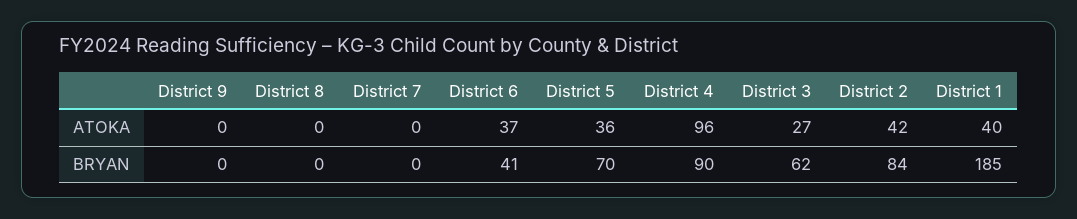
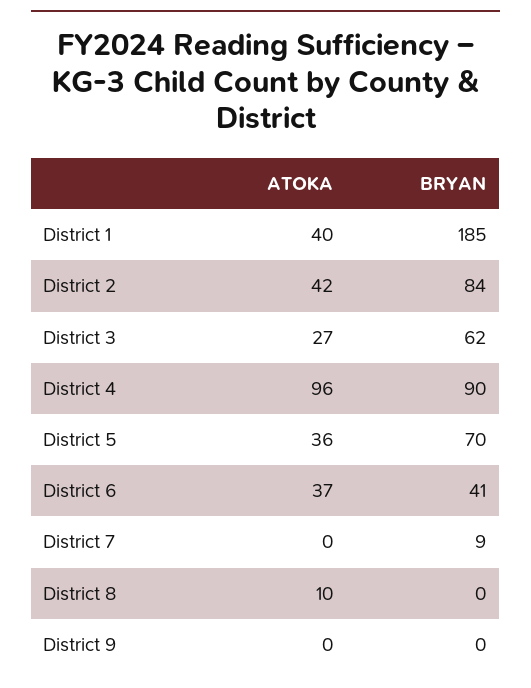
  {
    "District 9": {
      "ATOKA": 0,
      "BRYAN": 0
    },
    "District 8": {
-     "ATOKA": 0,
+     "ATOKA": 10,
      "BRYAN": 0
    },
    "District 7": {
      "ATOKA": 0,
-     "BRYAN": 0
+     "BRYAN": 9
    },
    "District 6": {
      "ATOKA": 37,
      "BRYAN": 41
    },
    "District 5": {
      "ATOKA": 36,
      "BRYAN": 70
    },
    "District 4": {
      "ATOKA": 96,
      "BRYAN": 90
    },
    "District 3": {
      "ATOKA": 27,
      "BRYAN": 62
    },
    "District 2": {
      "ATOKA": 42,
      "BRYAN": 84
    },
    "District 1": {
      "ATOKA": 40,
      "BRYAN": 185
    }
  }

